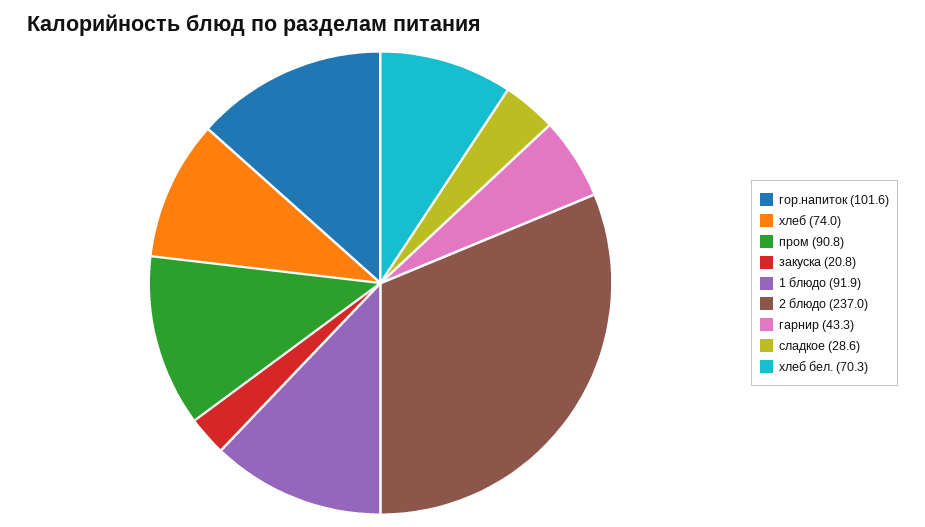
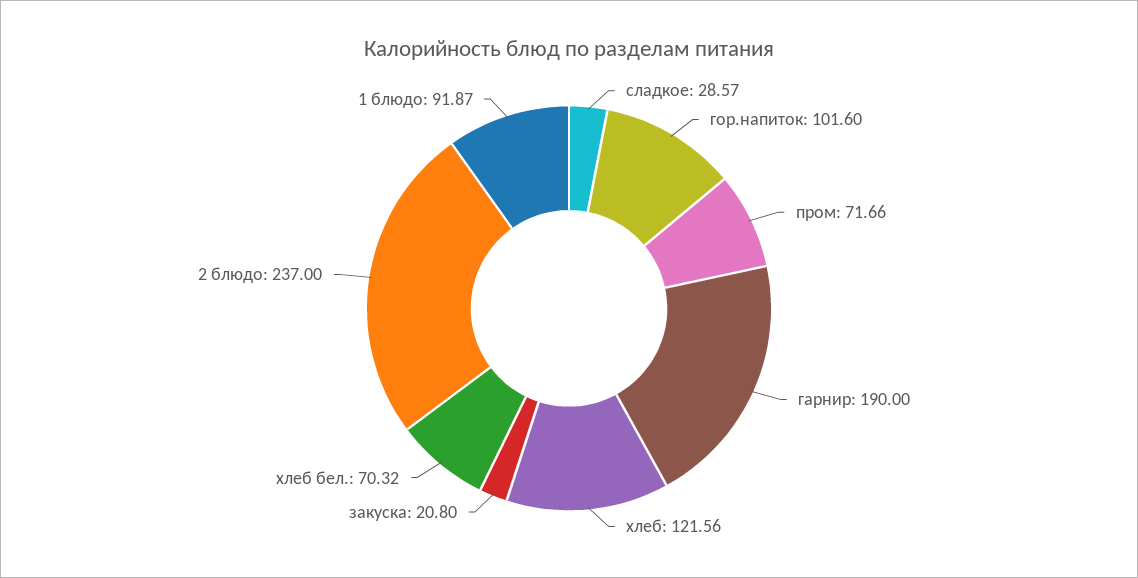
  {
    "гор.напиток": 101.6,
-   "хлеб": 74,
+   "хлеб": 121.56,
-   "пром": 90.8,
+   "пром": 71.66,
    "закуска": 20.8,
    "1 блюдо": 91.87,
    "2 блюдо": 237,
-   "гарнир": 43.3,
+   "гарнир": 190,
    "сладкое": 28.57,
    "хлеб бел.": 70.32
  }

